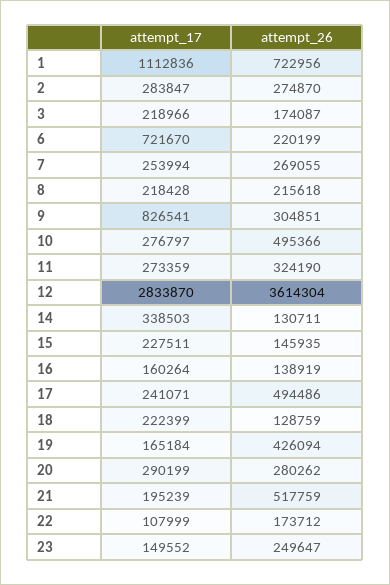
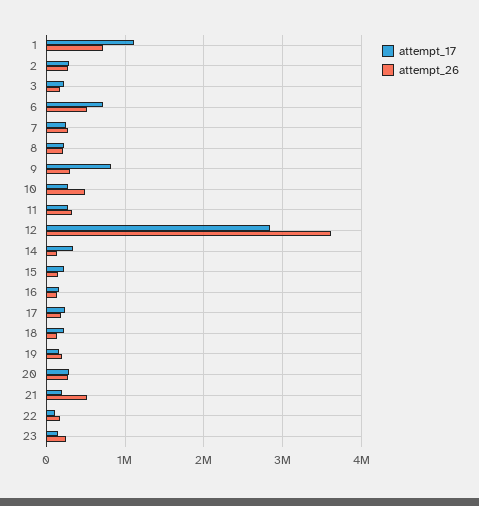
  {
    "attempt_17": {
      "1": 1112836,
      "2": 283847,
      "3": 218966,
      "6": 721670,
      "7": 253994,
      "8": 218428,
      "9": 826541,
      "10": 276797,
      "11": 273359,
      "12": 2833870,
      "14": 338503,
      "15": 227511,
      "16": 160264,
      "17": 241071,
      "18": 222399,
      "19": 165184,
      "20": 290199,
      "21": 195239,
      "22": 107999,
      "23": 149552
    },
    "attempt_26": {
      "1": 722956,
      "2": 274870,
      "3": 174087,
-     "6": 220199,
+     "6": 500000,
      "7": 269055,
      "8": 215618,
      "9": 304851,
      "10": 495366,
      "11": 324190,
      "12": 3614304,
      "14": 130711,
      "15": 145935,
      "16": 138919,
-     "17": 494486,
+     "17": 200000,
      "18": 128759,
-     "19": 426094,
+     "19": 200000,
      "20": 280262,
      "21": 517759,
      "22": 173712,
      "23": 249647
    }
  }

